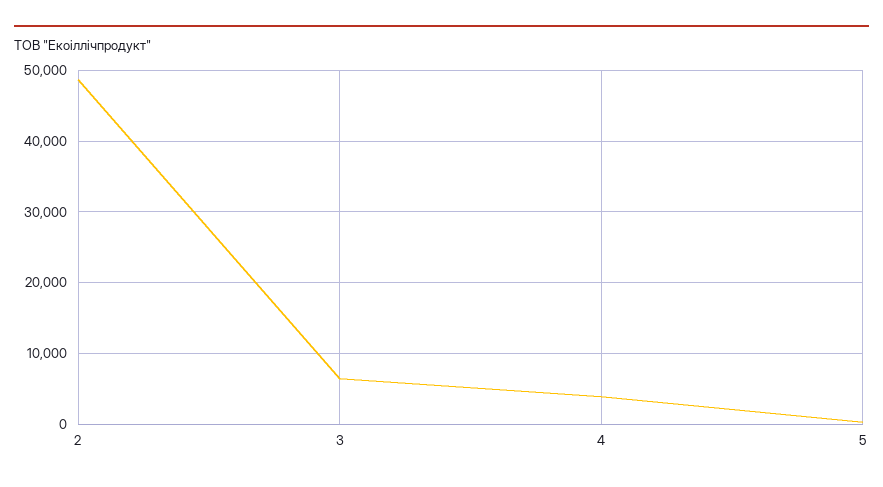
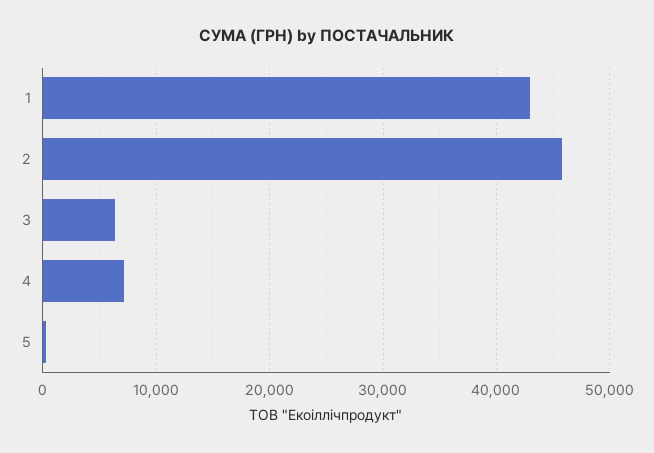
  {
-   "2": 49000,
+   "2": 46000,
    "3": 6000,
-   "4": 4000,
+   "4": 7000,
-   "5": 0
+   "5": 0,
+   "1": 43000
  }

